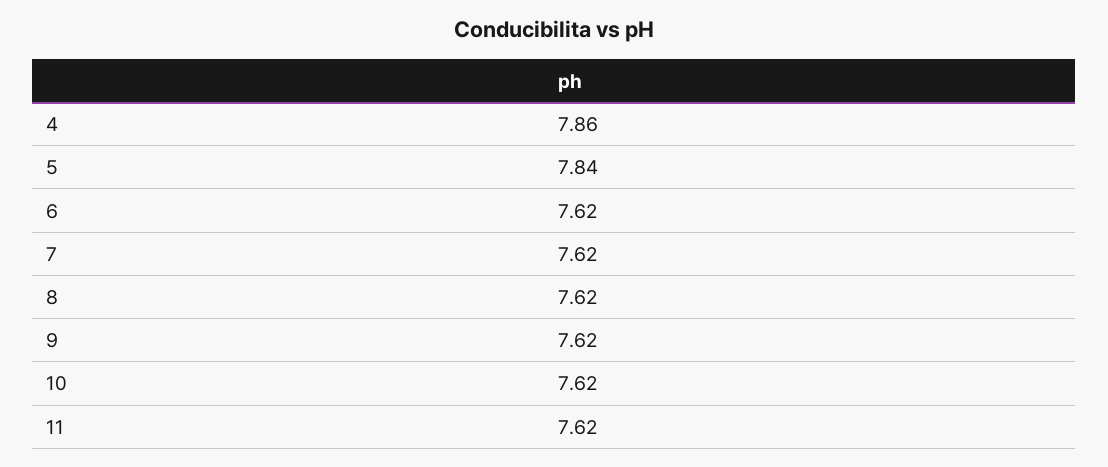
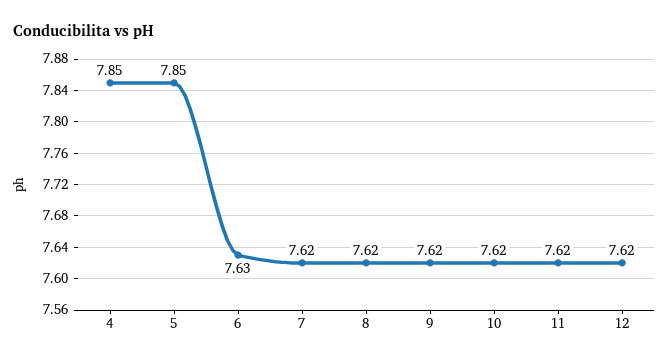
  {
-   "4": 7.86,
+   "4": 7.85,
-   "5": 7.84,
+   "5": 7.85,
-   "6": 7.62,
+   "6": 7.63,
    "7": 7.62,
    "8": 7.62,
    "9": 7.62,
    "10": 7.62,
-   "11": 7.62
+   "11": 7.62,
+   "12": 7.62
  }

